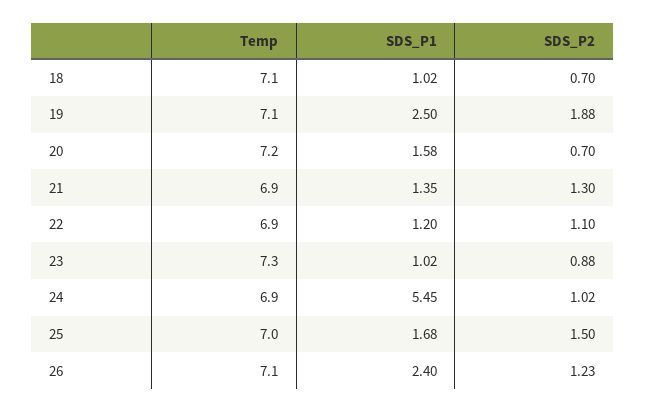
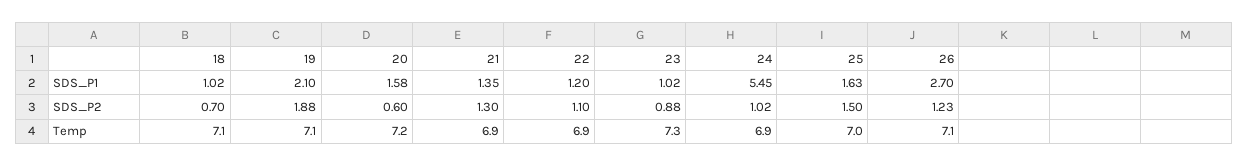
  {
    "Temp": {
      "18": 7.1,
      "19": 7.1,
      "20": 7.2,
      "21": 6.9,
      "22": 6.9,
      "23": 7.3,
      "24": 6.9,
      "25": 7,
      "26": 7.1
    },
    "SDS_P1": {
      "18": 1.02,
-     "19": 2.5,
+     "19": 2.1,
      "20": 1.58,
      "21": 1.35,
      "22": 1.2,
      "23": 1.02,
      "24": 5.45,
-     "25": 1.68,
+     "25": 1.63,
-     "26": 2.4
+     "26": 2.7
    },
    "SDS_P2": {
      "18": 0.7,
      "19": 1.88,
-     "20": 0.7,
+     "20": 0.6,
      "21": 1.3,
      "22": 1.1,
      "23": 0.88,
      "24": 1.02,
      "25": 1.5,
      "26": 1.23
    }
  }

